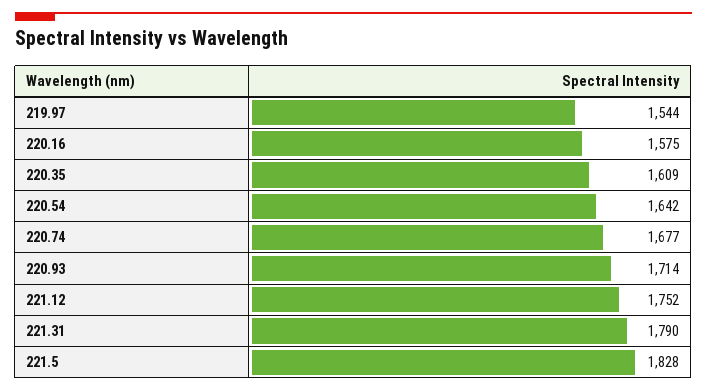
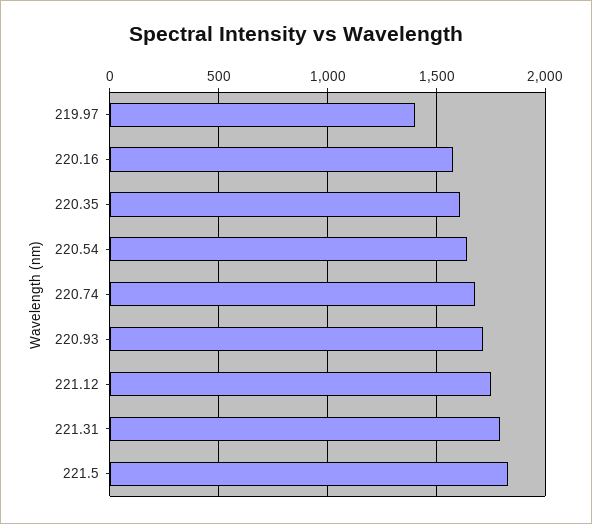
  {
-   "219.97": 1544,
+   "219.97": 1400,
    "220.16": 1575,
    "220.35": 1609,
    "220.54": 1642,
    "220.74": 1677,
    "220.93": 1714,
    "221.12": 1752,
    "221.31": 1790,
    "221.5": 1828
  }

